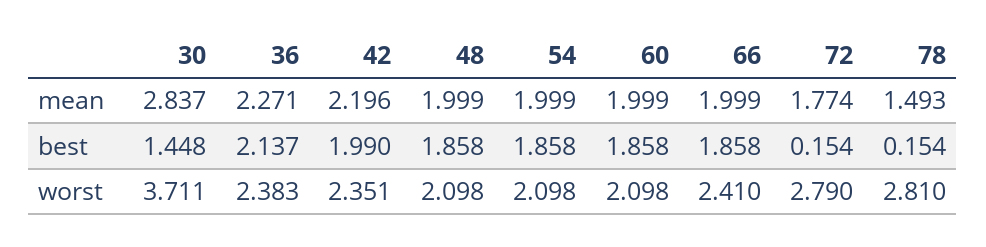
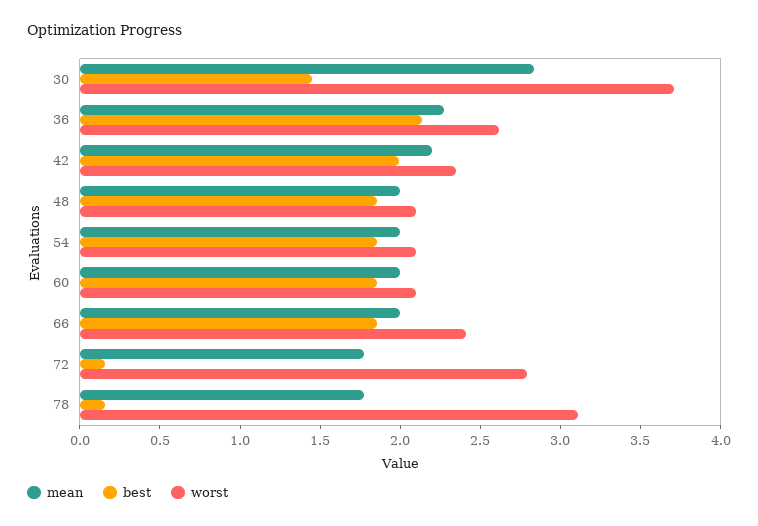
  {
    "mean": {
      "30": 2.837,
      "36": 2.271,
      "42": 2.196,
      "48": 1.999,
      "54": 1.999,
      "60": 1.999,
      "66": 1.999,
      "72": 1.774,
-     "78": 1.493
+     "78": 1.8
    },
    "best": {
      "30": 1.448,
      "36": 2.137,
      "42": 1.99,
      "48": 1.858,
      "54": 1.858,
      "60": 1.858,
      "66": 1.858,
      "72": 0.154,
      "78": 0.154
    },
    "worst": {
      "30": 3.711,
-     "36": 2.383,
+     "36": 2.6,
      "42": 2.351,
      "48": 2.098,
      "54": 2.098,
      "60": 2.098,
      "66": 2.41,
      "72": 2.79,
-     "78": 2.81
+     "78": 3.1
    }
  }

